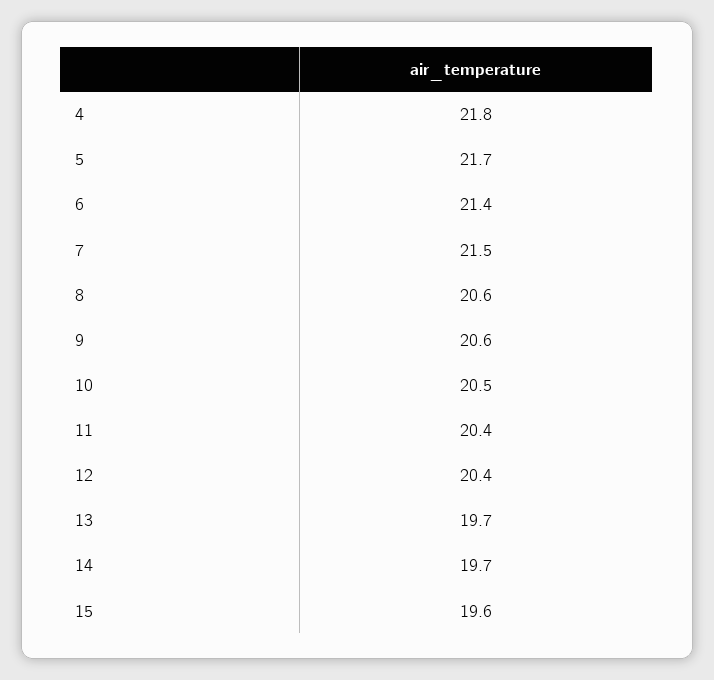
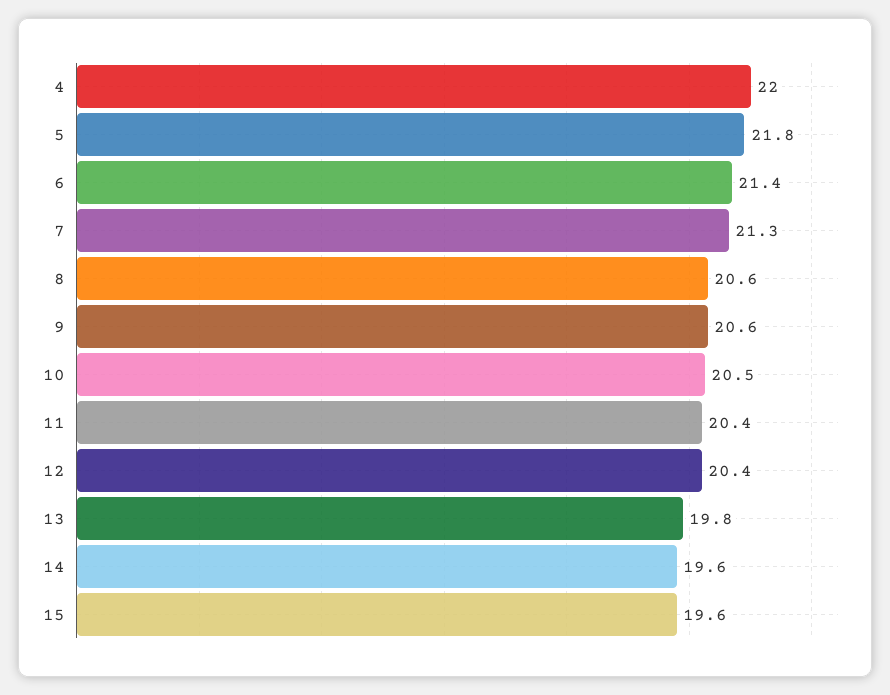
  {
-   "4": 21.8,
+   "4": 22,
-   "5": 21.7,
+   "5": 21.8,
    "6": 21.4,
-   "7": 21.5,
+   "7": 21.3,
    "8": 20.6,
    "9": 20.6,
    "10": 20.5,
    "11": 20.4,
    "12": 20.4,
-   "13": 19.7,
+   "13": 19.8,
-   "14": 19.7,
+   "14": 19.6,
    "15": 19.6
  }

